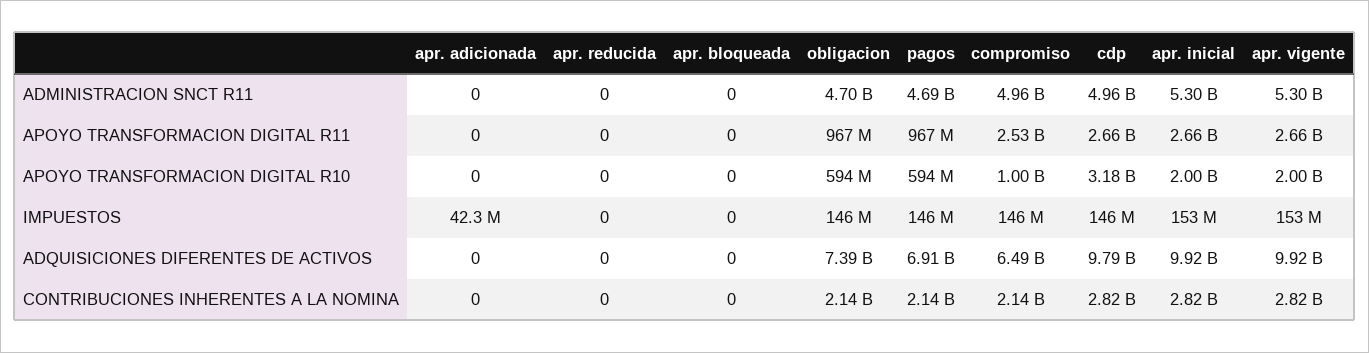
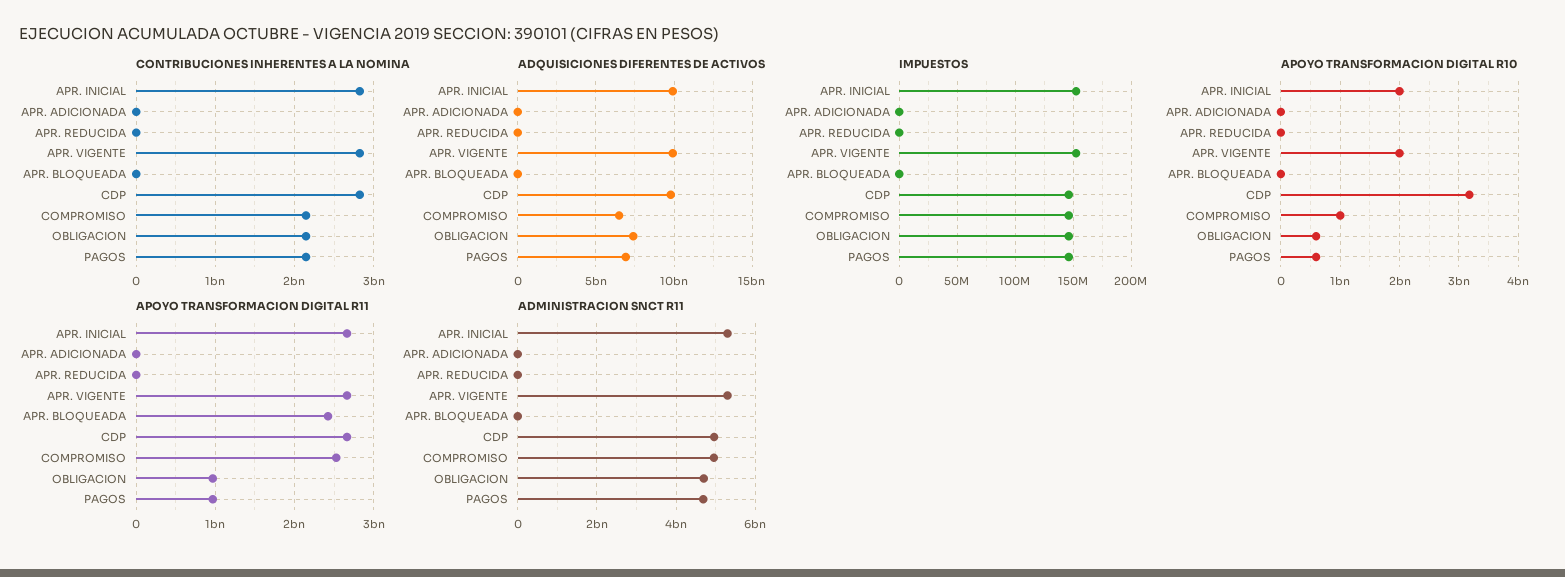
  {
    "ADMINISTRACION SNCT R11": {
      "apr. adicionada": 0,
      "apr. reducida": 0,
      "apr. bloqueada": 0,
      "obligacion": 4700000000,
      "pagos": 4690000000,
      "compromiso": 4960000000,
      "cdp": 4960000000,
      "apr. inicial": 5300000000,
      "apr. vigente": 5300000000
    },
    "APOYO TRANSFORMACION DIGITAL R11": {
      "apr. adicionada": 0,
      "apr. reducida": 0,
-     "apr. bloqueada": 0,
+     "apr. bloqueada": 2400000000,
      "obligacion": 967000000,
      "pagos": 967000000,
      "compromiso": 2530000000,
      "cdp": 2660000000,
      "apr. inicial": 2660000000,
      "apr. vigente": 2660000000
    },
    "APOYO TRANSFORMACION DIGITAL R10": {
      "apr. adicionada": 0,
      "apr. reducida": 0,
      "apr. bloqueada": 0,
      "obligacion": 594000000,
      "pagos": 594000000,
      "compromiso": 1000000000,
      "cdp": 3180000000,
      "apr. inicial": 2000000000,
      "apr. vigente": 2000000000
    },
    "IMPUESTOS": {
-     "apr. adicionada": 42300000,
+     "apr. adicionada": 0,
      "apr. reducida": 0,
      "apr. bloqueada": 0,
      "obligacion": 146000000,
      "pagos": 146000000,
      "compromiso": 146000000,
      "cdp": 146000000,
      "apr. inicial": 153000000,
      "apr. vigente": 153000000
    },
    "ADQUISICIONES DIFERENTES DE ACTIVOS": {
      "apr. adicionada": 0,
      "apr. reducida": 0,
      "apr. bloqueada": 0,
      "obligacion": 7390000000,
      "pagos": 6910000000,
      "compromiso": 6490000000,
      "cdp": 9790000000,
      "apr. inicial": 9920000000,
      "apr. vigente": 9920000000
    },
    "CONTRIBUCIONES INHERENTES A LA NOMINA": {
      "apr. adicionada": 0,
      "apr. reducida": 0,
      "apr. bloqueada": 0,
      "obligacion": 2140000000,
      "pagos": 2140000000,
      "compromiso": 2140000000,
      "cdp": 2820000000,
      "apr. inicial": 2820000000,
      "apr. vigente": 2820000000
    }
  }

